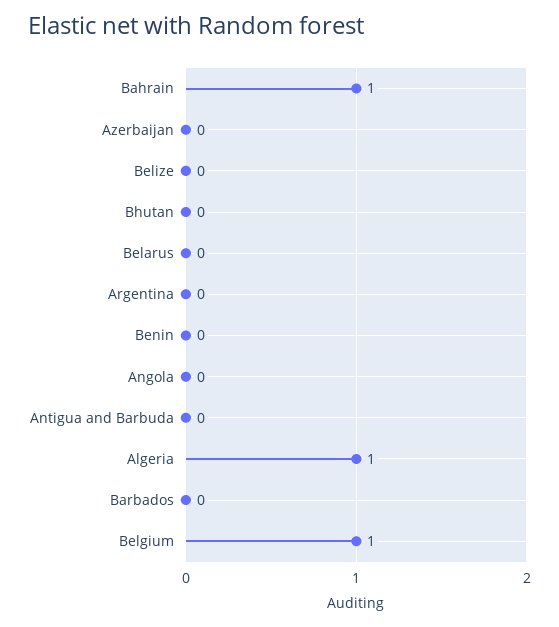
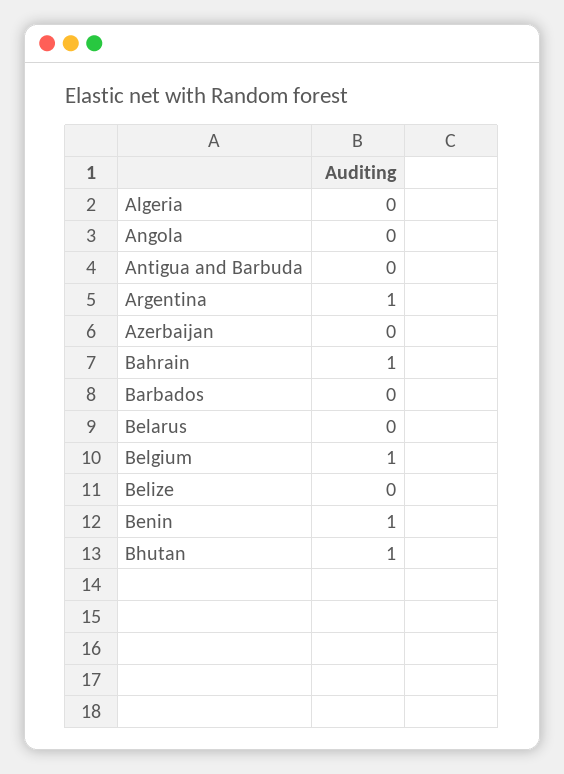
  {
    "Bahrain": 1,
    "Azerbaijan": 0,
    "Belize": 0,
-   "Bhutan": 0,
+   "Bhutan": 1,
    "Belarus": 0,
-   "Argentina": 0,
+   "Argentina": 1,
-   "Benin": 0,
+   "Benin": 1,
    "Angola": 0,
    "Antigua and Barbuda": 0,
-   "Algeria": 1,
+   "Algeria": 0,
    "Barbados": 0,
    "Belgium": 1
  }

